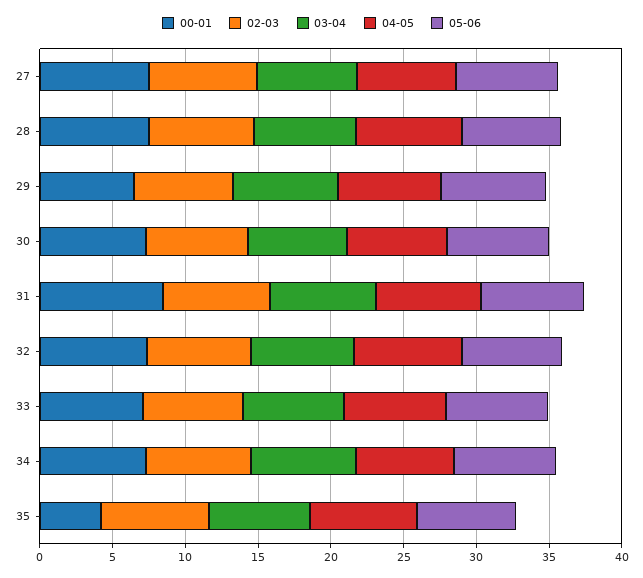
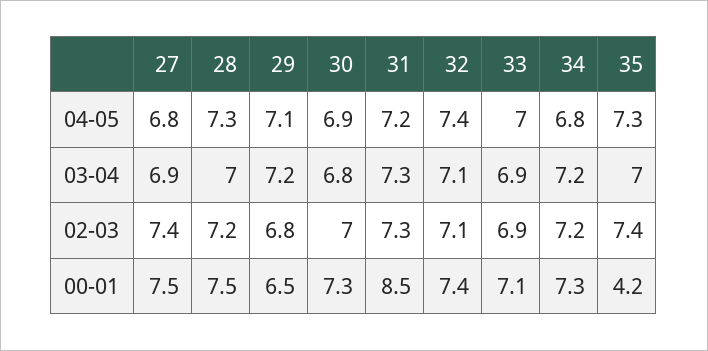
  {
    "00-01": {
      "27": 7.5,
      "28": 7.5,
      "29": 6.5,
      "30": 7.3,
      "31": 8.5,
      "32": 7.4,
      "33": 7.1,
      "34": 7.3,
      "35": 4.2
    },
    "02-03": {
      "27": 7.4,
      "28": 7.2,
      "29": 6.8,
      "30": 7,
      "31": 7.3,
      "32": 7.1,
      "33": 6.9,
      "34": 7.2,
      "35": 7.4
    },
    "03-04": {
      "27": 6.9,
      "28": 7,
      "29": 7.2,
      "30": 6.8,
      "31": 7.3,
      "32": 7.1,
      "33": 6.9,
      "34": 7.2,
      "35": 7
    },
    "04-05": {
      "27": 6.8,
      "28": 7.3,
      "29": 7.1,
      "30": 6.9,
      "31": 7.2,
      "32": 7.4,
      "33": 7,
      "34": 6.8,
      "35": 7.3
-   },
+   }
-   "05-06": {
-     "27": 7,
-     "28": 7,
-     "29": 7,
-     "30": 7,
-     "31": 7,
-     "32": 7,
-     "33": 7,
-     "34": 7,
-     "35": 7
-   }
  }

